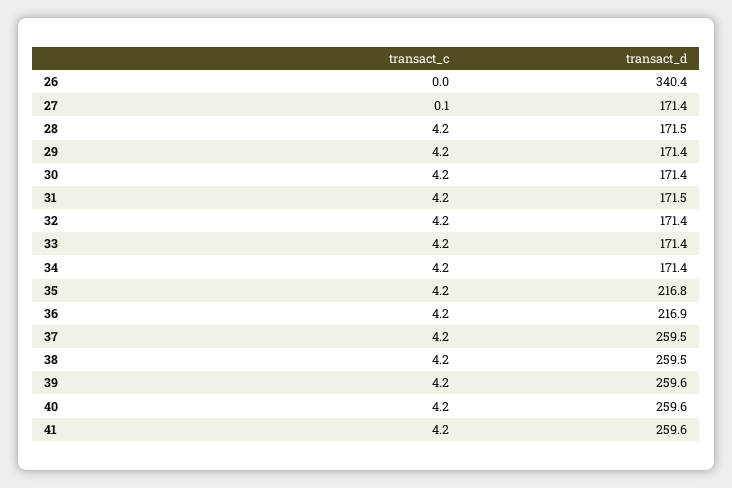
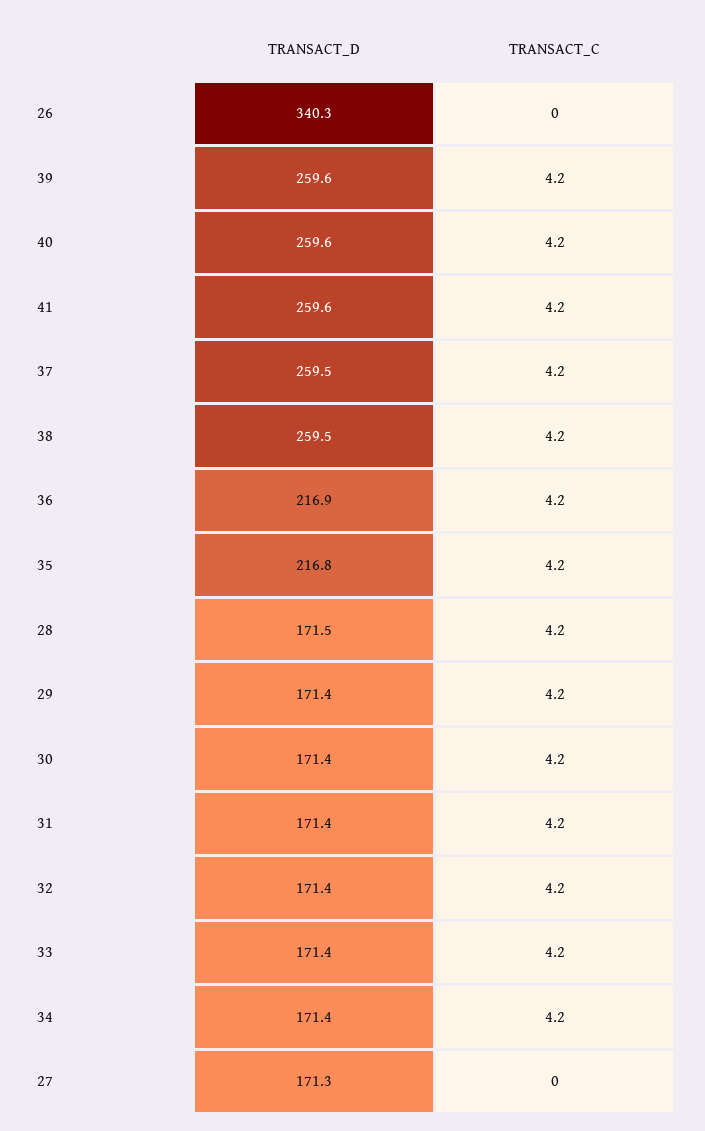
  {
    "transact_c": {
      "26": 0,
-     "27": 0.1,
+     "27": 0,
      "28": 4.2,
      "29": 4.2,
      "30": 4.2,
      "31": 4.2,
      "32": 4.2,
      "33": 4.2,
      "34": 4.2,
      "35": 4.2,
      "36": 4.2,
      "37": 4.2,
      "38": 4.2,
      "39": 4.2,
      "40": 4.2,
      "41": 4.2
    },
    "transact_d": {
-     "26": 340.4,
+     "26": 340.3,
-     "27": 171.4,
+     "27": 171.3,
      "28": 171.5,
      "29": 171.4,
      "30": 171.4,
-     "31": 171.5,
+     "31": 171.4,
      "32": 171.4,
      "33": 171.4,
      "34": 171.4,
      "35": 216.8,
      "36": 216.9,
      "37": 259.5,
      "38": 259.5,
      "39": 259.6,
      "40": 259.6,
      "41": 259.6
    }
  }

